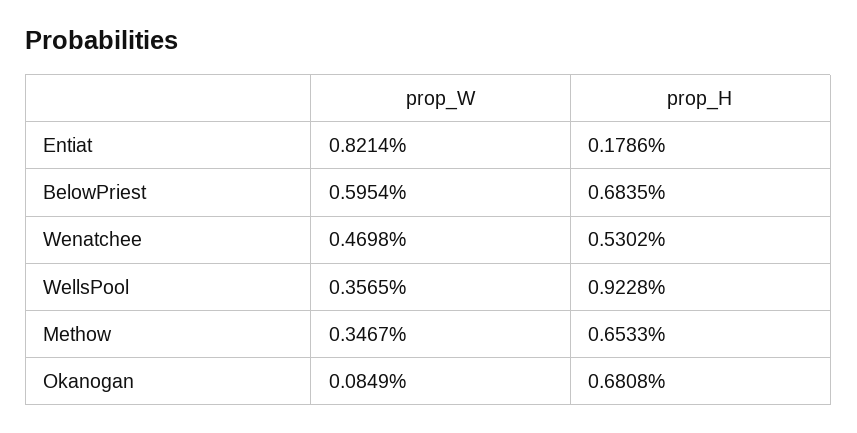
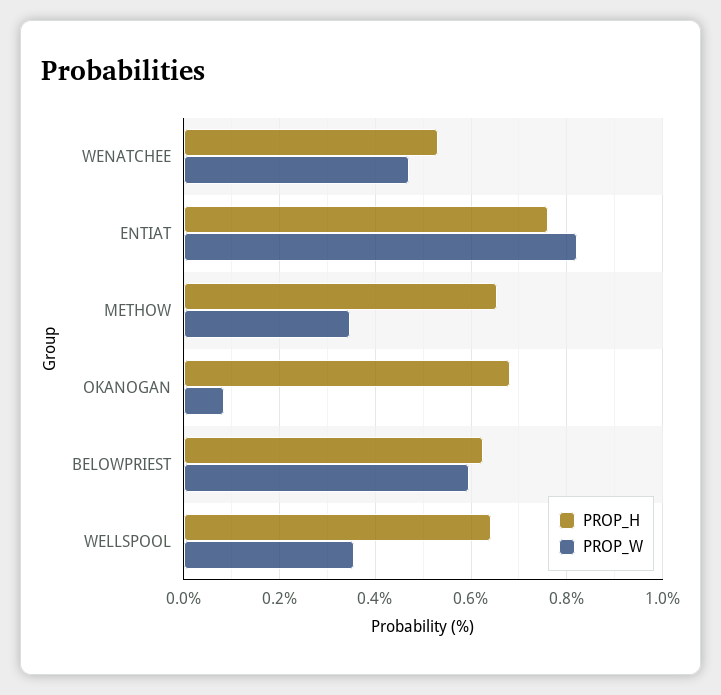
  {
    "prop_W": {
      "Entiat": 0.8214,
      "BelowPriest": 0.5954,
      "Wenatchee": 0.4698,
      "WellsPool": 0.3565,
      "Methow": 0.3467,
      "Okanogan": 0.0849
    },
    "prop_H": {
-     "Entiat": 0.1786,
+     "Entiat": 0.76,
-     "BelowPriest": 0.6835,
+     "BelowPriest": 0.62,
      "Wenatchee": 0.5302,
-     "WellsPool": 0.9228,
+     "WellsPool": 0.64,
      "Methow": 0.6533,
      "Okanogan": 0.6808
    }
  }

